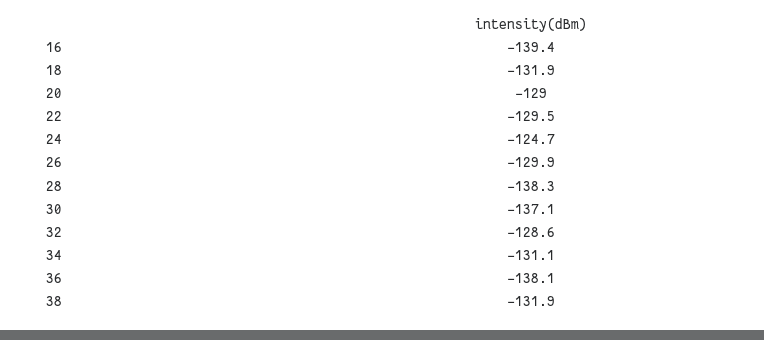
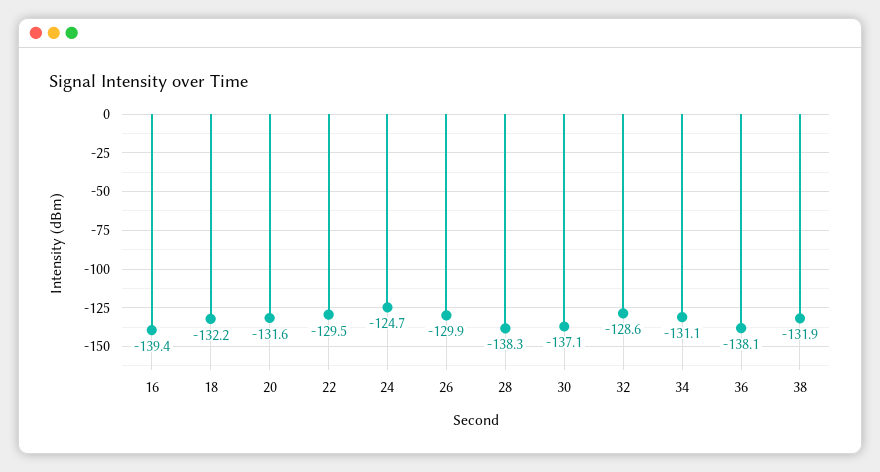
  {
    "16": -139.4,
-   "18": -131.9,
+   "18": -132.2,
-   "20": -129,
+   "20": -131.6,
    "22": -129.5,
    "24": -124.7,
    "26": -129.9,
    "28": -138.3,
    "30": -137.1,
    "32": -128.6,
    "34": -131.1,
    "36": -138.1,
    "38": -131.9
  }

